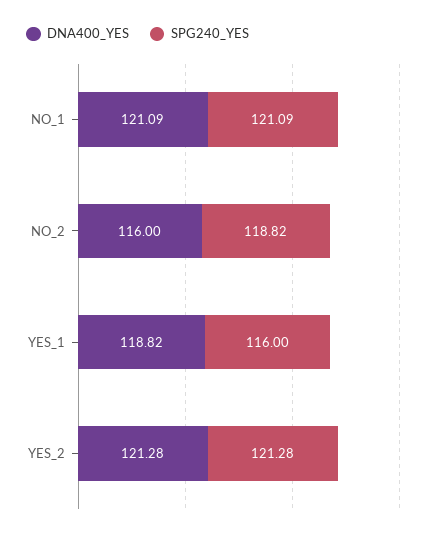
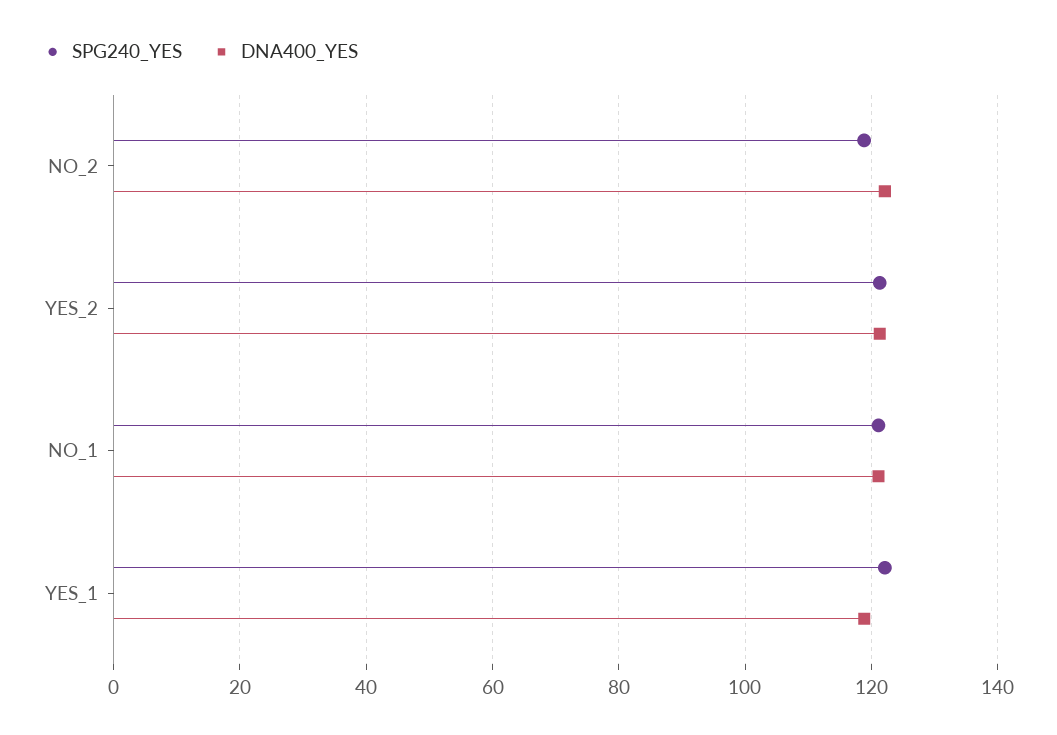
  {
    "DNA400_YES": {
      "NO_1": 121.09,
-     "NO_2": 116,
+     "NO_2": 122,
      "YES_1": 118.82,
      "YES_2": 121.28
    },
    "SPG240_YES": {
      "NO_1": 121.09,
      "NO_2": 118.82,
-     "YES_1": 116,
+     "YES_1": 122,
      "YES_2": 121.28
    }
  }

